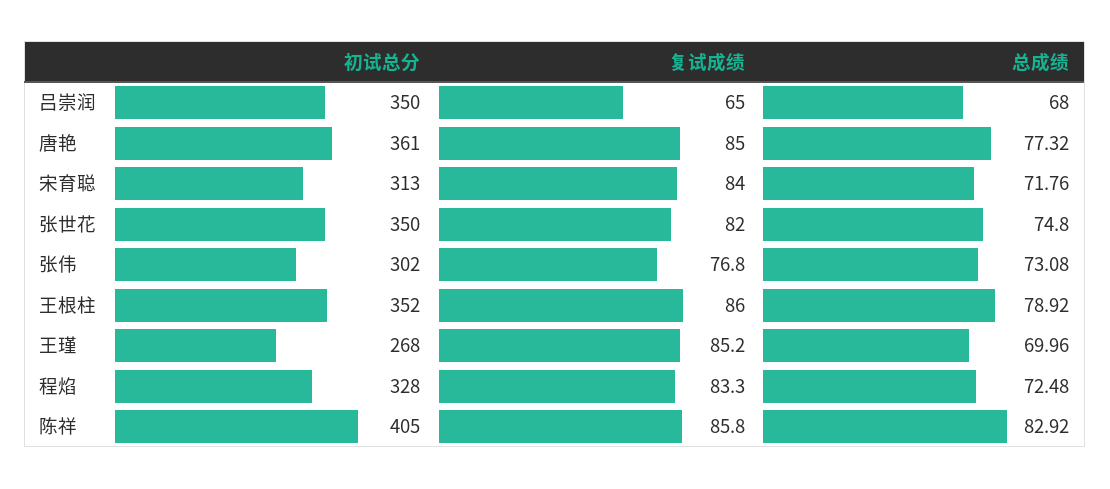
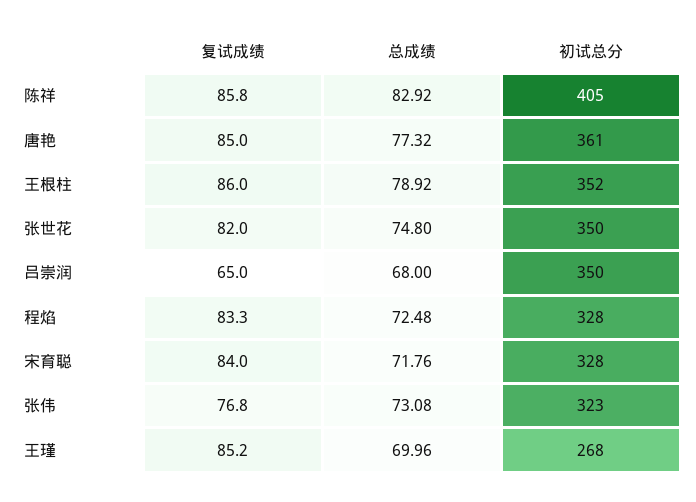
  {
    "初试总分": {
      "吕崇润": 350,
      "唐艳": 361,
-     "宋育聪": 313,
+     "宋育聪": 328,
      "张世花": 350,
-     "张伟": 302,
+     "张伟": 323,
      "王根柱": 352,
      "王瑾": 268,
      "程焰": 328,
      "陈祥": 405
    },
    "复试成绩": {
      "吕崇润": 65,
      "唐艳": 85,
      "宋育聪": 84,
      "张世花": 82,
      "张伟": 76.8,
      "王根柱": 86,
      "王瑾": 85.2,
      "程焰": 83.3,
      "陈祥": 85.8
    },
    "总成绩": {
      "吕崇润": 68,
      "唐艳": 77.32,
      "宋育聪": 71.76,
      "张世花": 74.8,
      "张伟": 73.08,
      "王根柱": 78.92,
      "王瑾": 69.96,
      "程焰": 72.48,
      "陈祥": 82.92
    }
  }

